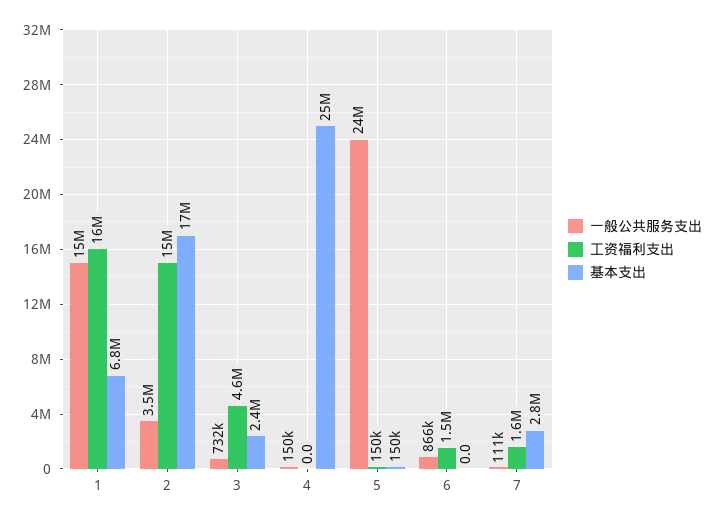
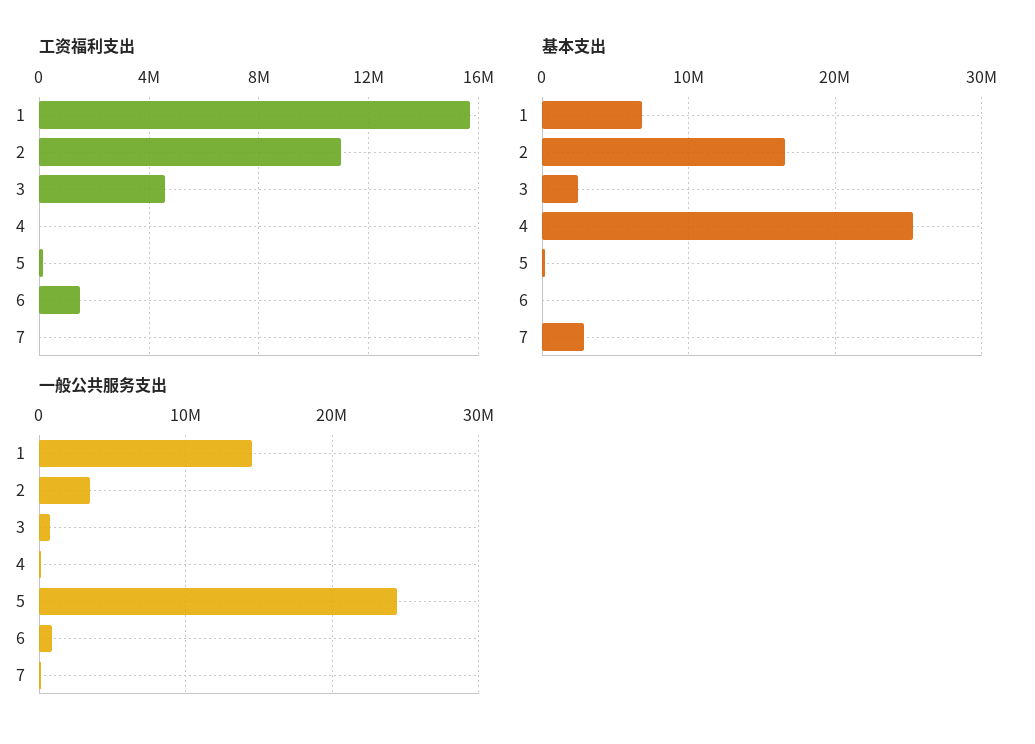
  {
    "一般公共服务支出": {
      "1": 15000000,
      "2": 3500000,
      "3": 732000,
      "4": 150000,
      "5": 24000000,
      "6": 866000,
      "7": 111000
    },
    "工资福利支出": {
      "1": 16000000,
-     "2": 15000000,
+     "2": 11000000,
      "3": 4600000,
      "4": 0,
      "5": 150000,
      "6": 1500000,
-     "7": 1600000
+     "7": 0
    },
    "基本支出": {
      "1": 6800000,
      "2": 17000000,
      "3": 2400000,
      "4": 25000000,
      "5": 150000,
      "6": 0,
      "7": 2800000
    }
  }

